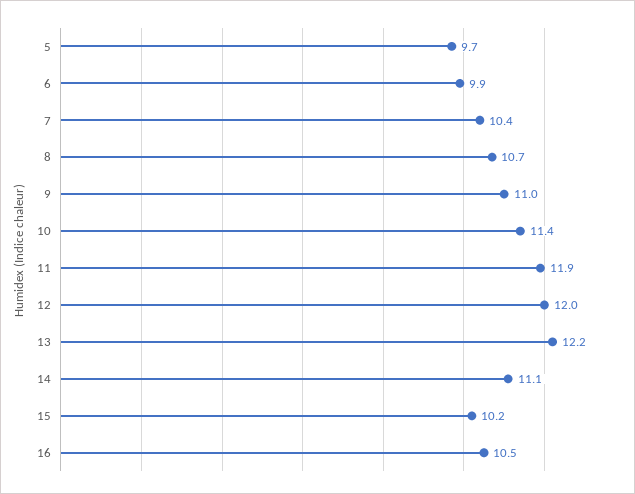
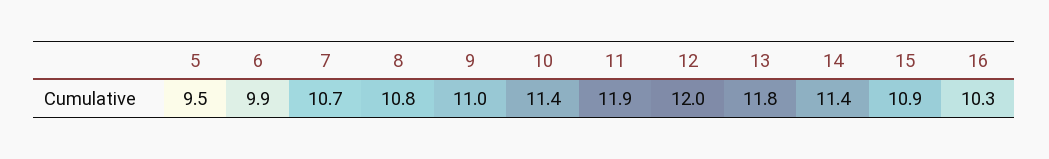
  {
-   "5": 9.7,
+   "5": 9.5,
    "6": 9.9,
-   "7": 10.4,
+   "7": 10.7,
-   "8": 10.7,
+   "8": 10.8,
    "9": 11,
    "10": 11.4,
    "11": 11.9,
    "12": 12,
-   "13": 12.2,
+   "13": 11.8,
-   "14": 11.1,
+   "14": 11.4,
-   "15": 10.2,
+   "15": 10.9,
-   "16": 10.5
+   "16": 10.3
  }

